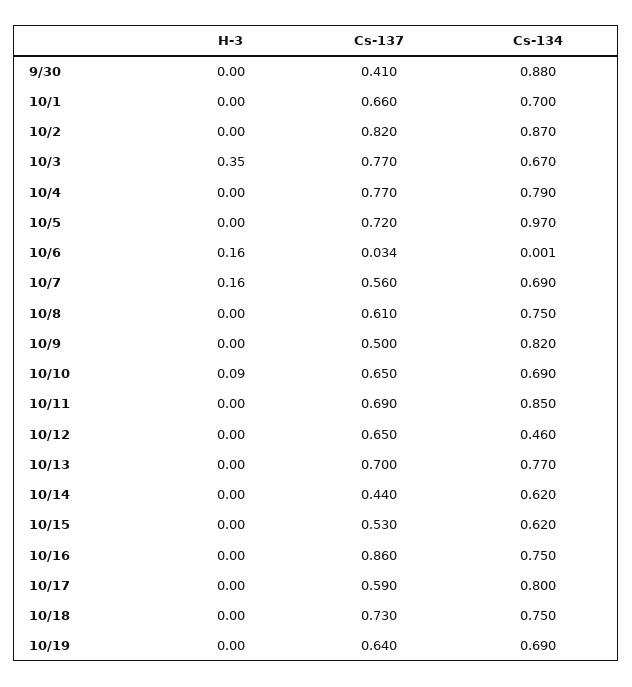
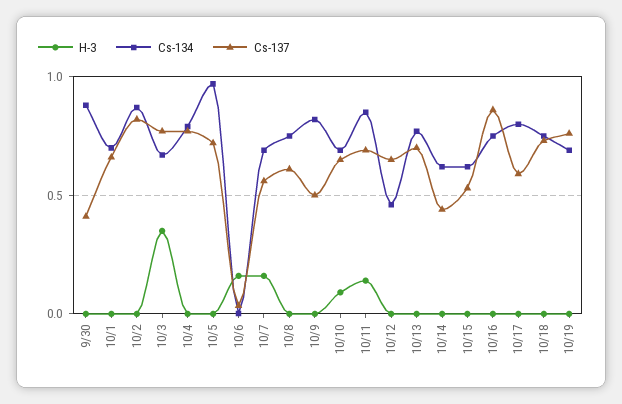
  {
    "H-3": {
      "9/30": 0,
      "10/1": 0,
      "10/2": 0,
      "10/3": 0.35,
      "10/4": 0,
      "10/5": 0,
      "10/6": 0.16,
      "10/7": 0.16,
      "10/8": 0,
      "10/9": 0,
      "10/10": 0.09,
-     "10/11": 0,
+     "10/11": 0.15,
      "10/12": 0,
      "10/13": 0,
      "10/14": 0,
      "10/15": 0,
      "10/16": 0,
      "10/17": 0,
      "10/18": 0,
      "10/19": 0
    },
    "Cs-137": {
      "9/30": 0.41,
      "10/1": 0.66,
      "10/2": 0.82,
      "10/3": 0.77,
      "10/4": 0.77,
      "10/5": 0.72,
      "10/6": 0.034,
      "10/7": 0.56,
      "10/8": 0.61,
      "10/9": 0.5,
      "10/10": 0.65,
      "10/11": 0.69,
      "10/12": 0.65,
      "10/13": 0.7,
      "10/14": 0.44,
      "10/15": 0.53,
      "10/16": 0.86,
      "10/17": 0.59,
      "10/18": 0.73,
-     "10/19": 0.64
+     "10/19": 0.75
    },
    "Cs-134": {
      "9/30": 0.88,
      "10/1": 0.7,
      "10/2": 0.87,
      "10/3": 0.67,
      "10/4": 0.79,
      "10/5": 0.97,
      "10/6": 0.001,
      "10/7": 0.69,
      "10/8": 0.75,
      "10/9": 0.82,
      "10/10": 0.69,
      "10/11": 0.85,
      "10/12": 0.46,
      "10/13": 0.77,
      "10/14": 0.62,
      "10/15": 0.62,
      "10/16": 0.75,
      "10/17": 0.8,
      "10/18": 0.75,
      "10/19": 0.69
    }
  }

